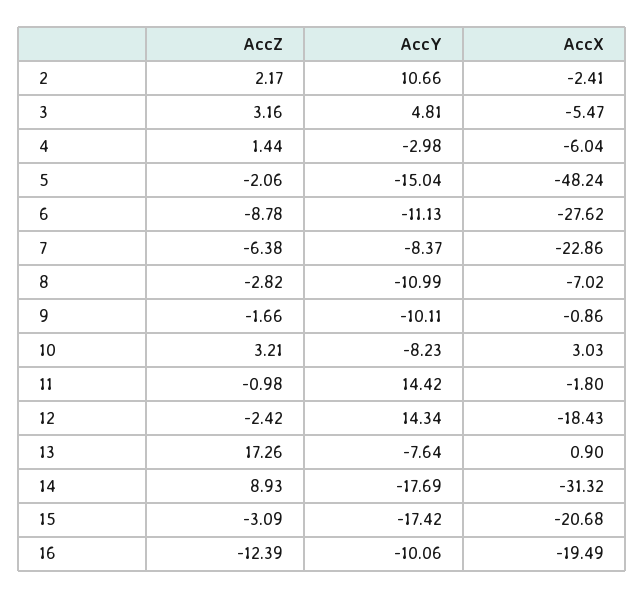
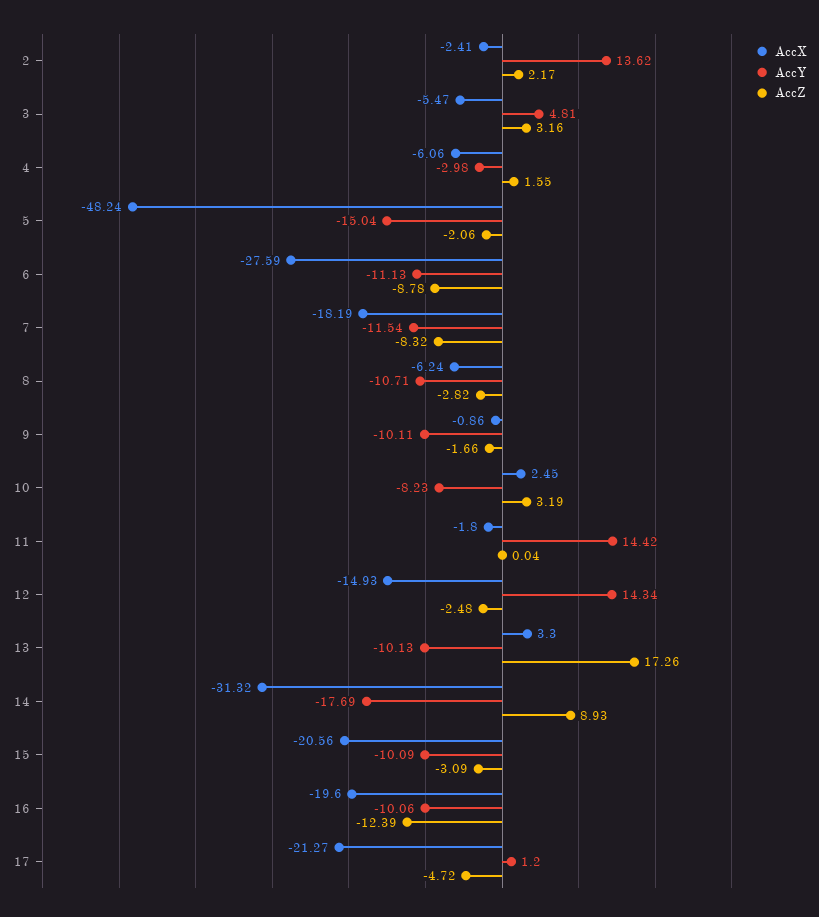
  {
    "AccZ": {
      "2": 2.17,
      "3": 3.16,
-     "4": 1.44,
+     "4": 1.55,
      "5": -2.06,
      "6": -8.78,
-     "7": -6.38,
+     "7": -8.32,
      "8": -2.82,
      "9": -1.66,
-     "10": 3.21,
+     "10": 3.19,
-     "11": -0.98,
+     "11": 0.04,
-     "12": -2.42,
+     "12": -2.48,
      "13": 17.26,
      "14": 8.93,
      "15": -3.09,
-     "16": -12.39
+     "16": -12.39,
+     "17": -4.72
    },
    "AccY": {
-     "2": 10.66,
+     "2": 13.62,
      "3": 4.81,
      "4": -2.98,
      "5": -15.04,
      "6": -11.13,
-     "7": -8.37,
+     "7": -11.54,
-     "8": -10.99,
+     "8": -10.71,
      "9": -10.11,
      "10": -8.23,
      "11": 14.42,
      "12": 14.34,
-     "13": -7.64,
+     "13": -10.13,
      "14": -17.69,
-     "15": -17.42,
+     "15": -10.09,
-     "16": -10.06
+     "16": -10.06,
+     "17": 1.2
    },
    "AccX": {
      "2": -2.41,
      "3": -5.47,
-     "4": -6.04,
+     "4": -6.06,
      "5": -48.24,
-     "6": -27.62,
+     "6": -27.59,
-     "7": -22.86,
+     "7": -18.19,
-     "8": -7.02,
+     "8": -6.24,
      "9": -0.86,
-     "10": 3.03,
+     "10": 2.45,
      "11": -1.8,
-     "12": -18.43,
+     "12": -14.93,
-     "13": 0.9,
+     "13": 3.3,
      "14": -31.32,
-     "15": -20.68,
+     "15": -20.56,
-     "16": -19.49
+     "16": -19.6,
+     "17": -21.27
    }
  }

